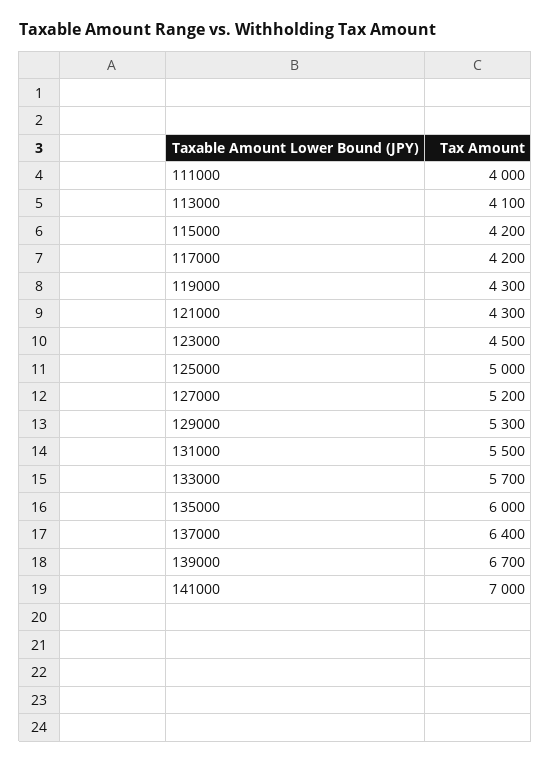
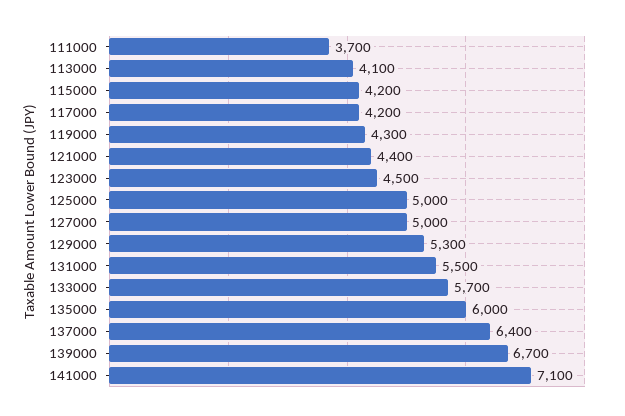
  {
-   "111000": 4000,
+   "111000": 3700,
    "113000": 4100,
    "115000": 4200,
    "117000": 4200,
    "119000": 4300,
-   "121000": 4300,
+   "121000": 4400,
    "123000": 4500,
    "125000": 5000,
-   "127000": 5200,
+   "127000": 5000,
    "129000": 5300,
    "131000": 5500,
    "133000": 5700,
    "135000": 6000,
    "137000": 6400,
    "139000": 6700,
-   "141000": 7000
+   "141000": 7100
  }

